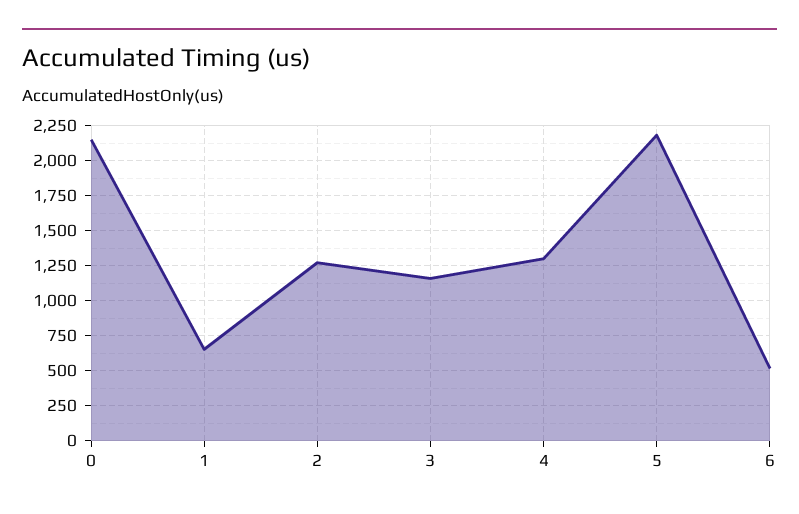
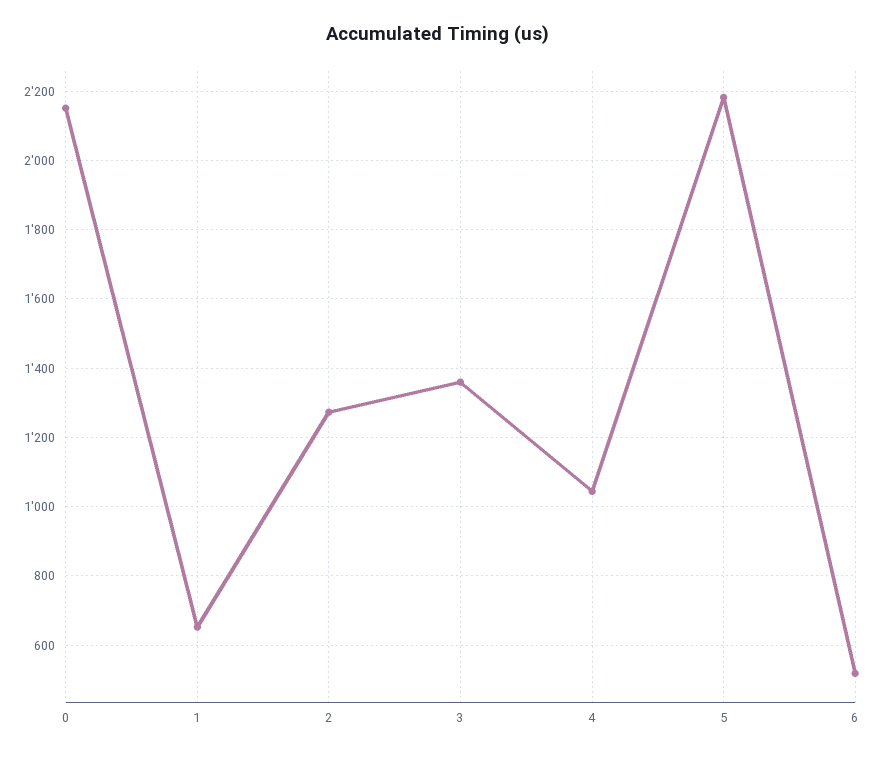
  {
    "0": 2160,
    "1": 660,
    "2": 1280,
-   "3": 1150,
+   "3": 1360,
-   "4": 1300,
+   "4": 1040,
    "5": 2180,
    "6": 520
  }

